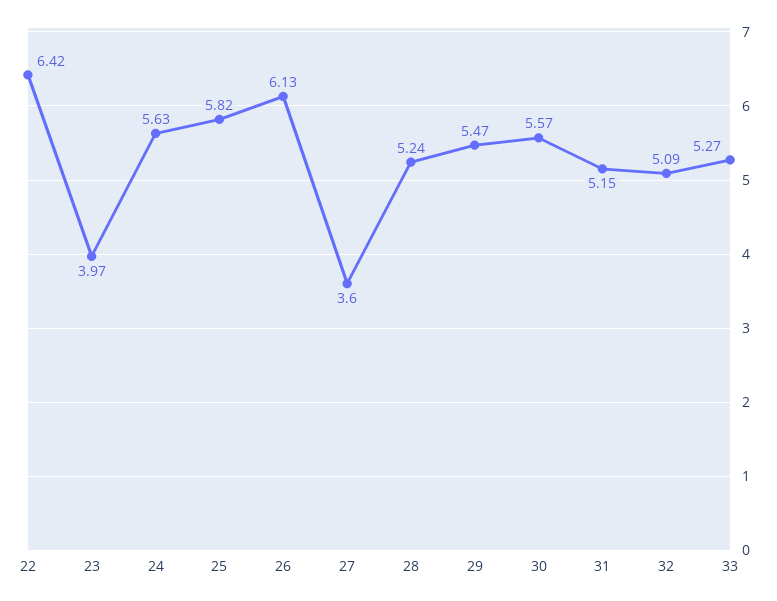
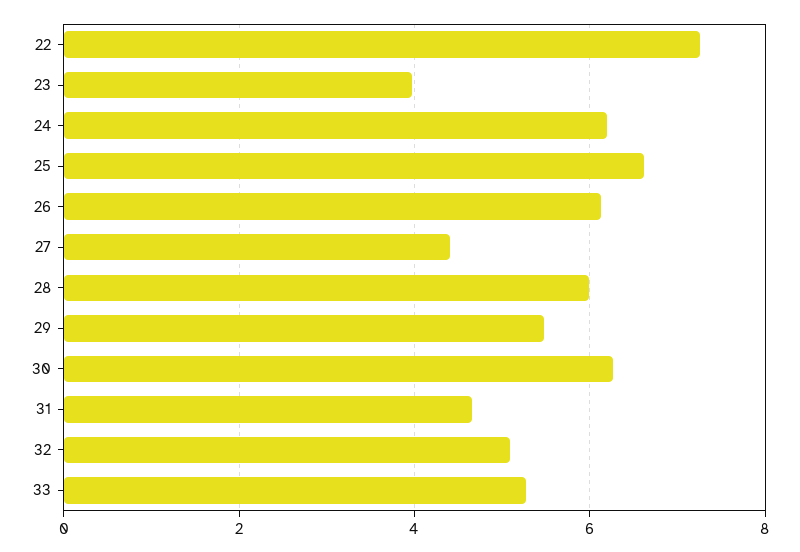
  {
-   "22": 6.42,
+   "22": 7.2,
    "23": 3.97,
-   "24": 5.63,
+   "24": 6.2,
-   "25": 5.82,
+   "25": 6.6,
    "26": 6.13,
-   "27": 3.6,
+   "27": 4.4,
-   "28": 5.24,
+   "28": 6,
    "29": 5.47,
-   "30": 5.57,
+   "30": 6.2,
-   "31": 5.15,
+   "31": 4.6,
    "32": 5.09,
    "33": 5.27
  }

